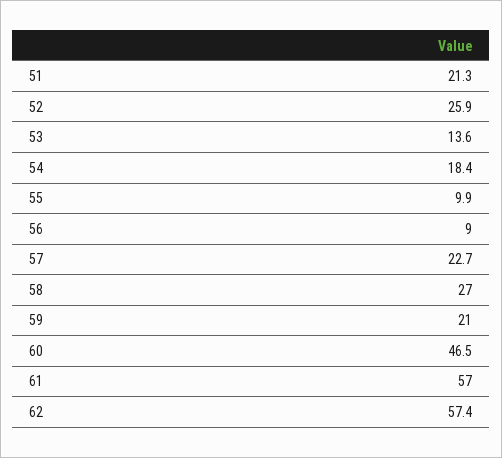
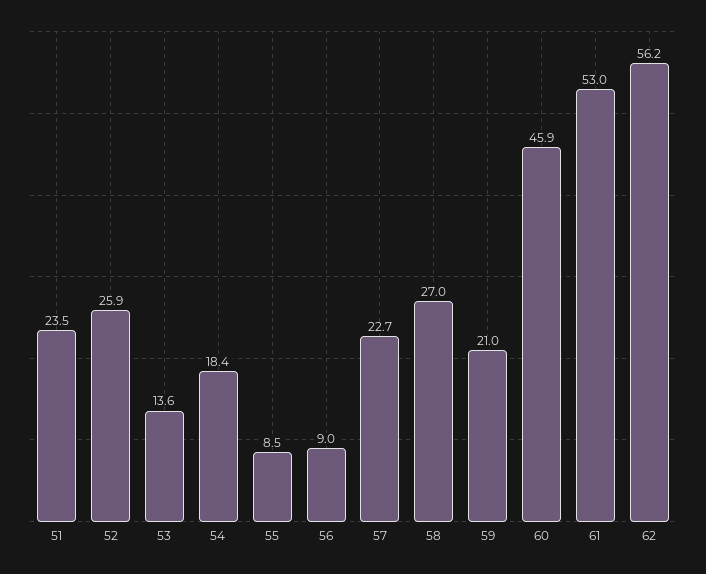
  {
-   "51": 21.3,
+   "51": 23.5,
    "52": 25.9,
    "53": 13.6,
    "54": 18.4,
-   "55": 9.9,
+   "55": 8.5,
    "56": 9,
    "57": 22.7,
    "58": 27,
    "59": 21,
-   "60": 46.5,
+   "60": 45.9,
-   "61": 57,
+   "61": 53,
-   "62": 57.4
+   "62": 56.2
  }

